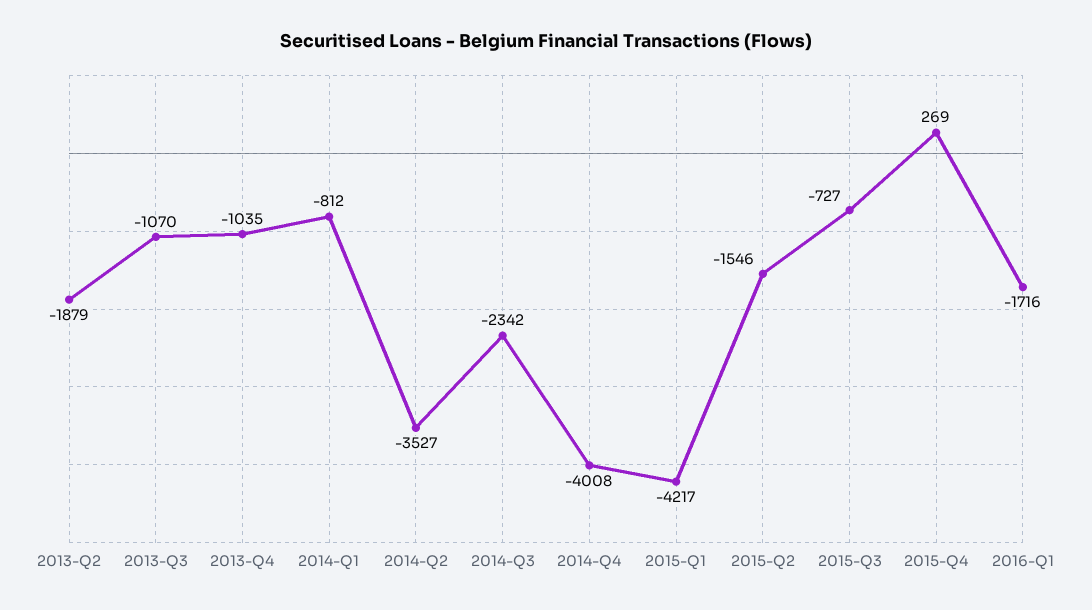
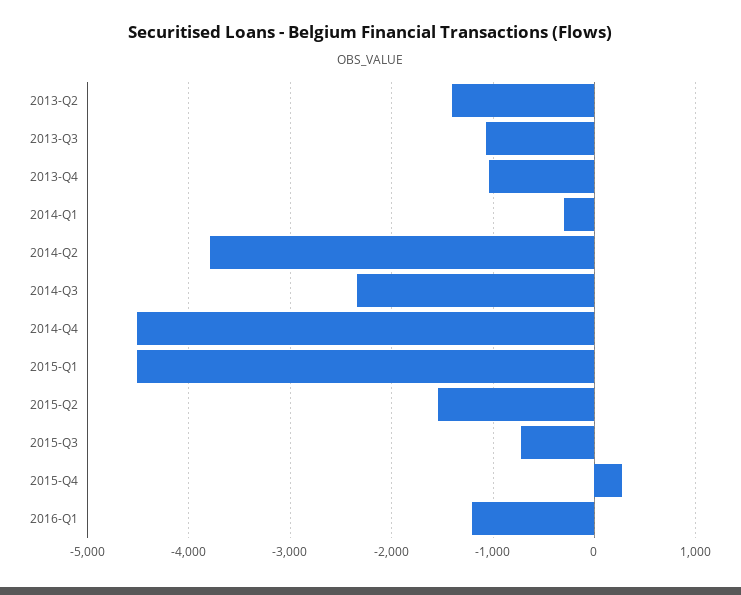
  {
-   "2013-Q2": -1879,
+   "2013-Q2": -1400,
    "2013-Q3": -1070,
    "2013-Q4": -1035,
-   "2014-Q1": -812,
+   "2014-Q1": -300,
-   "2014-Q2": -3527,
+   "2014-Q2": -3800,
    "2014-Q3": -2342,
-   "2014-Q4": -4008,
+   "2014-Q4": -4500,
-   "2015-Q1": -4217,
+   "2015-Q1": -4500,
    "2015-Q2": -1546,
    "2015-Q3": -727,
    "2015-Q4": 269,
-   "2016-Q1": -1716
+   "2016-Q1": -1200
  }

